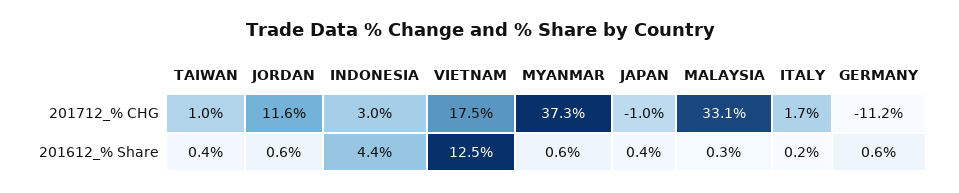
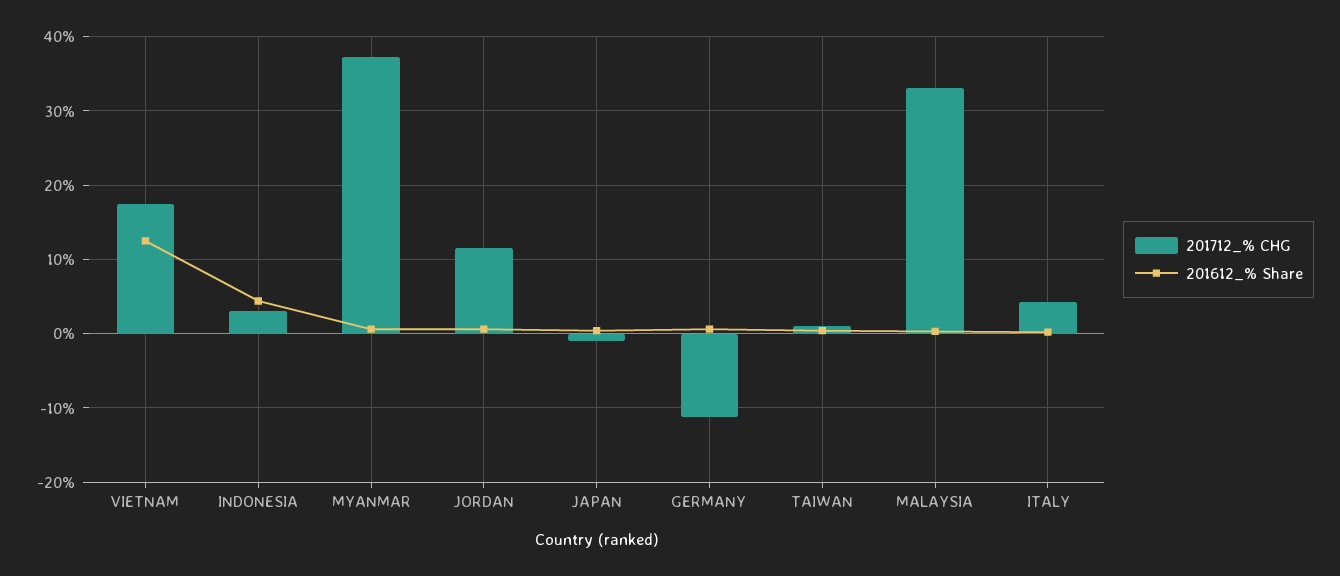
  {
    "201712_% CHG": {
      "TAIWAN": 1,
      "JORDAN": 11.6,
      "INDONESIA": 3,
      "VIETNAM": 17.5,
      "MYANMAR": 37.3,
      "JAPAN": -1,
      "MALAYSIA": 33.1,
-     "ITALY": 1.7,
+     "ITALY": 4,
      "GERMANY": -11.2
    },
    "201612_% Share": {
      "TAIWAN": 0.4,
      "JORDAN": 0.6,
      "INDONESIA": 4.4,
      "VIETNAM": 12.5,
      "MYANMAR": 0.6,
      "JAPAN": 0.4,
      "MALAYSIA": 0.3,
      "ITALY": 0.2,
      "GERMANY": 0.6
    }
  }

